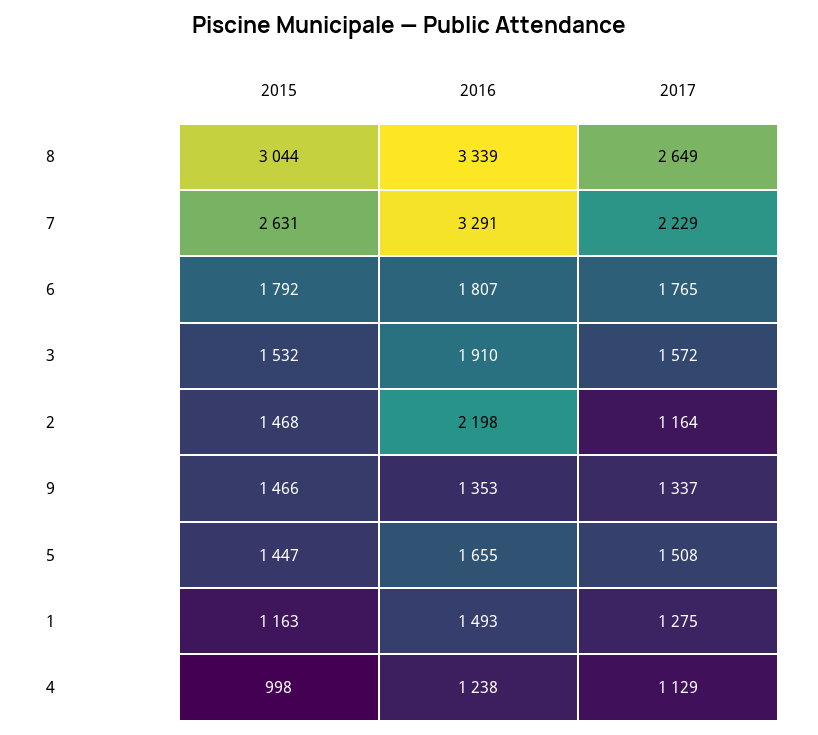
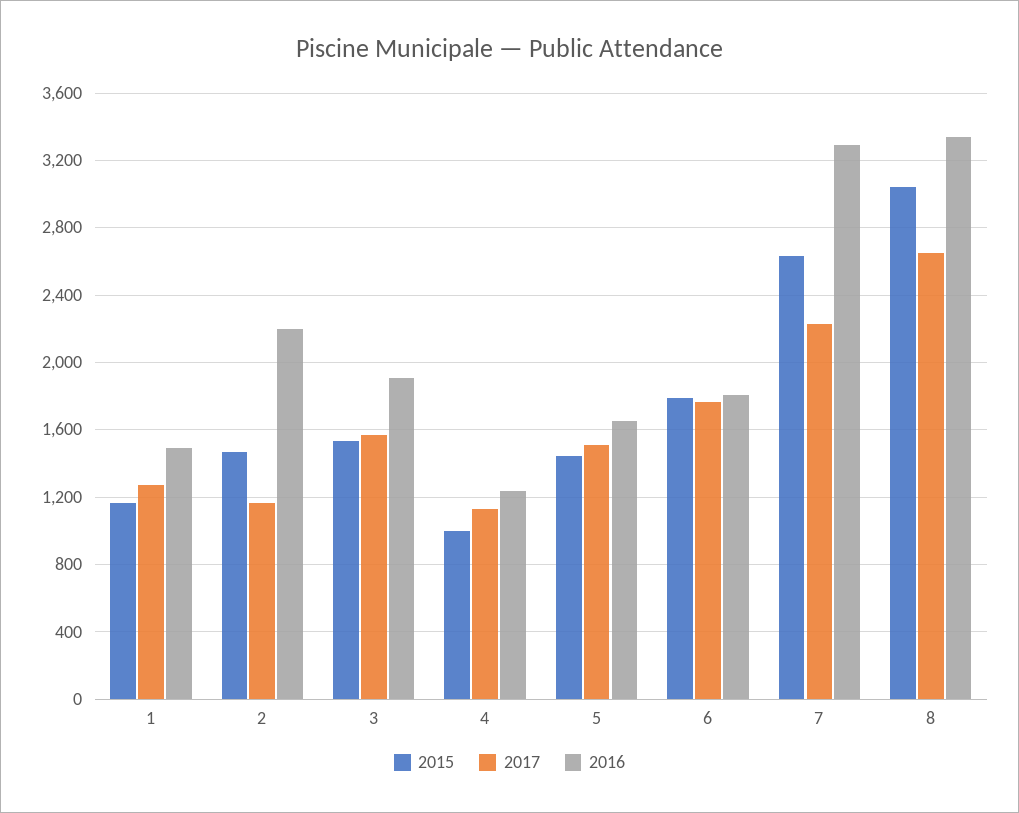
  {
    "2015": {
      "8": 3044,
      "7": 2631,
      "6": 1792,
      "3": 1532,
      "2": 1468,
-     "9": 1466,
      "5": 1447,
      "1": 1163,
      "4": 998
    },
    "2016": {
      "8": 3339,
      "7": 3291,
      "6": 1807,
      "3": 1910,
      "2": 2198,
-     "9": 1353,
      "5": 1655,
      "1": 1493,
      "4": 1238
    },
    "2017": {
      "8": 2649,
      "7": 2229,
      "6": 1765,
      "3": 1572,
      "2": 1164,
-     "9": 1337,
      "5": 1508,
      "1": 1275,
      "4": 1129
    }
  }

